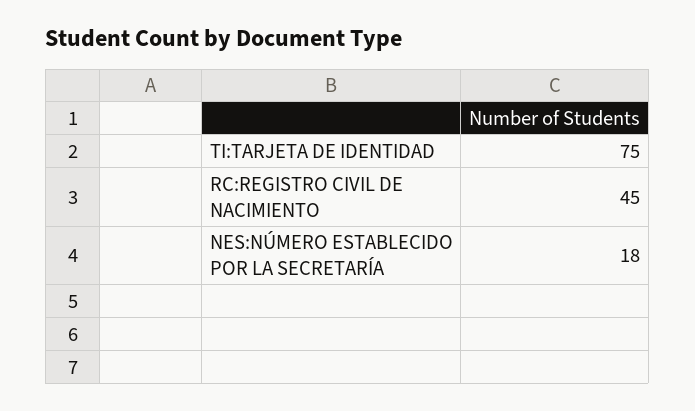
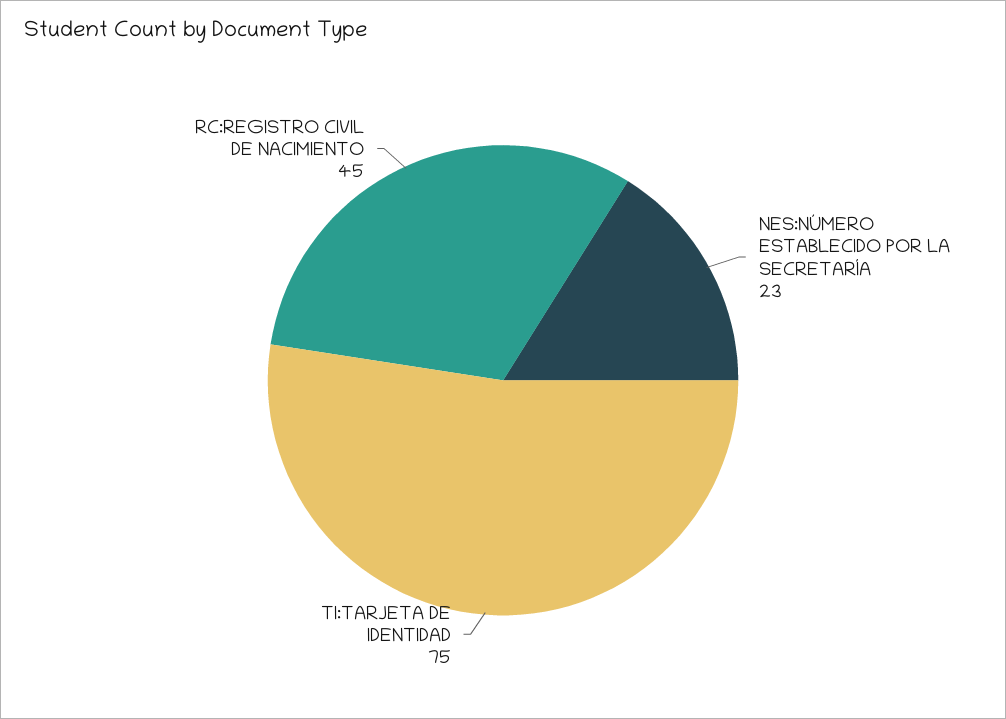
  {
    "TI:TARJETA DE IDENTIDAD": 75,
    "RC:REGISTRO CIVIL DE NACIMIENTO": 45,
-   "NES:NÚMERO ESTABLECIDO POR LA SECRETARÍA": 18
+   "NES:NÚMERO ESTABLECIDO POR LA SECRETARÍA": 23
  }

